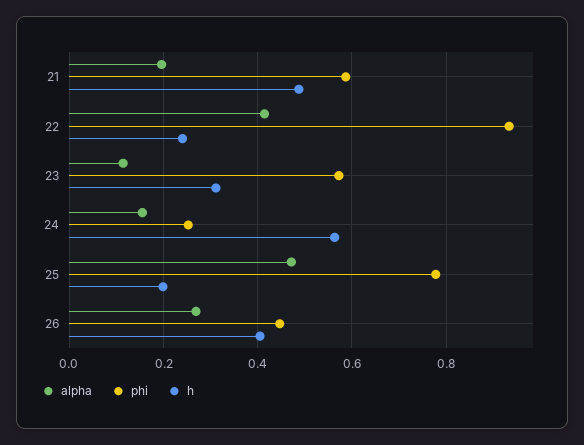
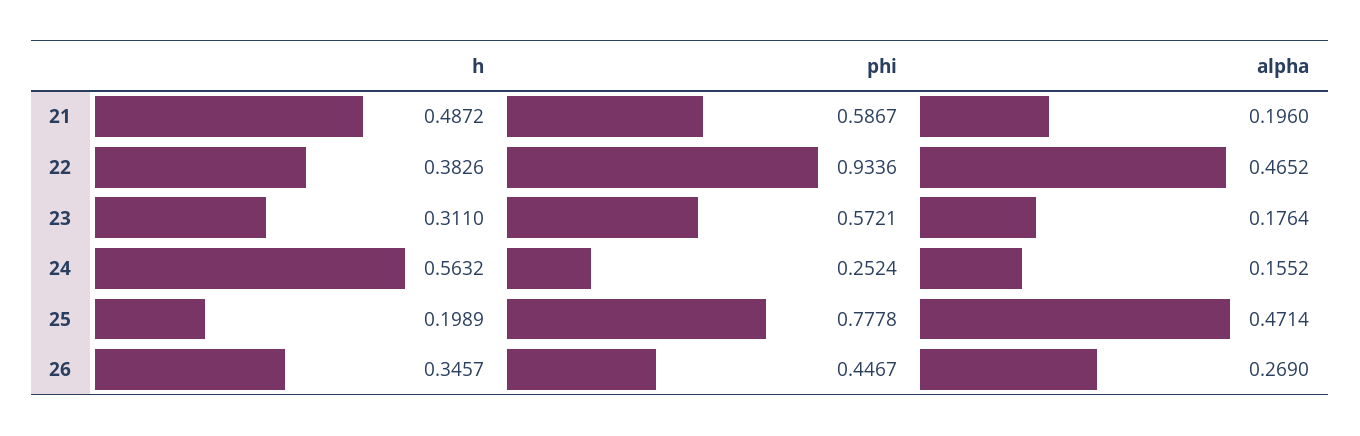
  {
    "alpha": {
      "21": 0.196,
-     "22": 0.42,
+     "22": 0.4652,
-     "23": 0.12,
+     "23": 0.1764,
      "24": 0.1552,
      "25": 0.4714,
      "26": 0.269
    },
    "phi": {
      "21": 0.5867,
      "22": 0.9336,
      "23": 0.5721,
      "24": 0.2524,
      "25": 0.7778,
      "26": 0.4467
    },
    "h": {
      "21": 0.4872,
-     "22": 0.24,
+     "22": 0.3826,
      "23": 0.311,
      "24": 0.5632,
      "25": 0.1989,
-     "26": 0.4
+     "26": 0.3457
    }
  }

